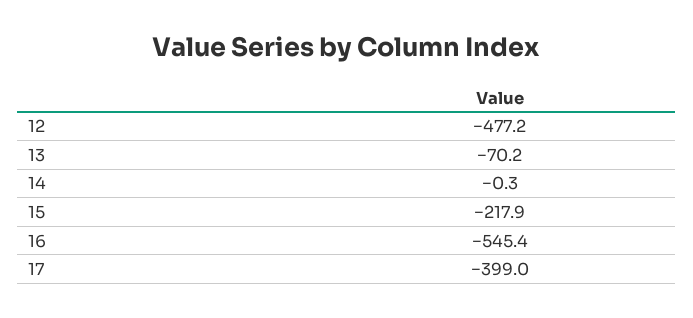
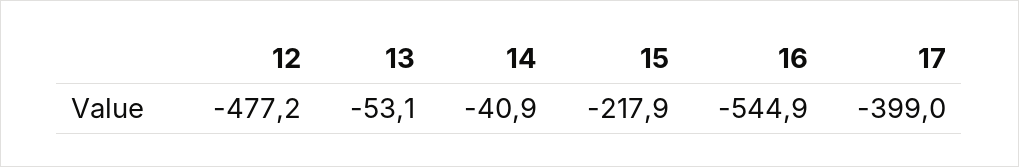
  {
    "12": -477.2,
-   "13": -70.2,
+   "13": -53.1,
-   "14": -0.3,
+   "14": -40.9,
    "15": -217.9,
-   "16": -545.4,
+   "16": -544.9,
    "17": -399
  }

